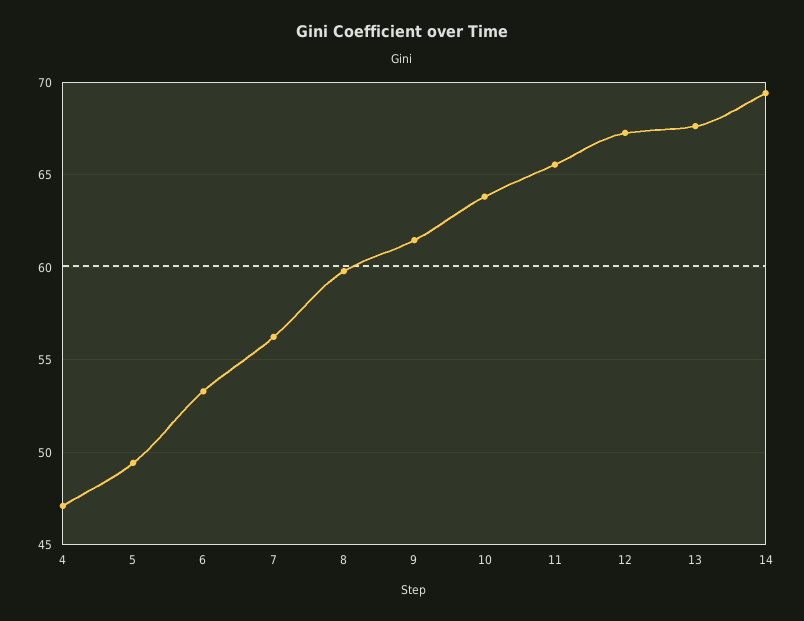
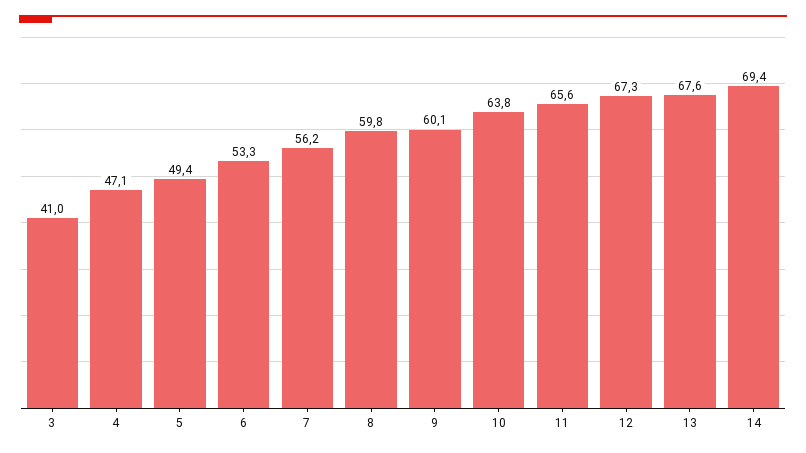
  {
    "4": 47.1,
    "5": 49.4,
    "6": 53.3,
    "7": 56.2,
    "8": 59.8,
-   "9": 61.5,
+   "9": 60.1,
    "10": 63.8,
    "11": 65.6,
    "12": 67.3,
    "13": 67.6,
-   "14": 69.4
+   "14": 69.4,
+   "3": 41
  }

